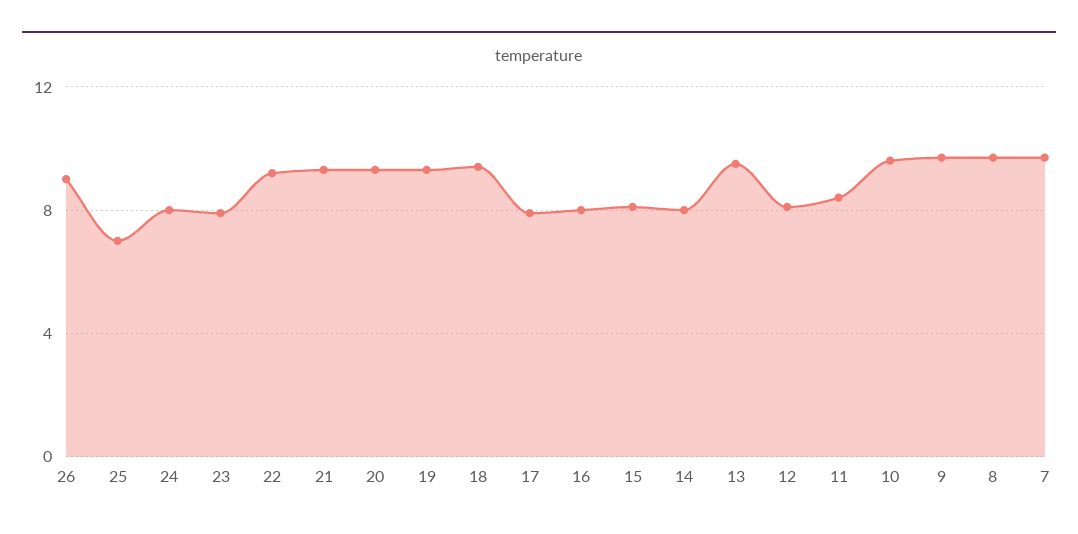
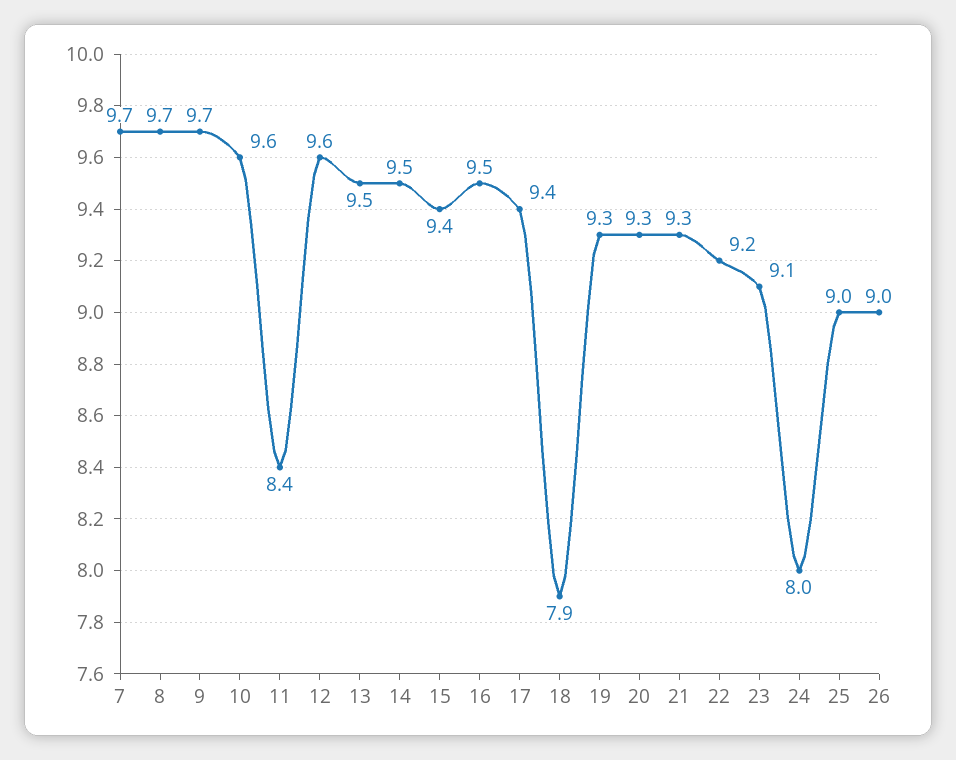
  {
    "26": 9,
-   "25": 7,
+   "25": 9,
    "24": 8,
-   "23": 8,
+   "23": 9.1,
    "22": 9.2,
    "21": 9.3,
    "20": 9.3,
    "19": 9.3,
-   "18": 9.5,
+   "18": 7.9,
-   "17": 8,
+   "17": 9.4,
-   "16": 8,
+   "16": 9.5,
-   "15": 8,
+   "15": 9.4,
-   "14": 8,
+   "14": 9.5,
    "13": 9.5,
-   "12": 8,
+   "12": 9.6,
    "11": 8.4,
    "10": 9.6,
    "9": 9.7,
    "8": 9.7,
    "7": 9.7
  }

